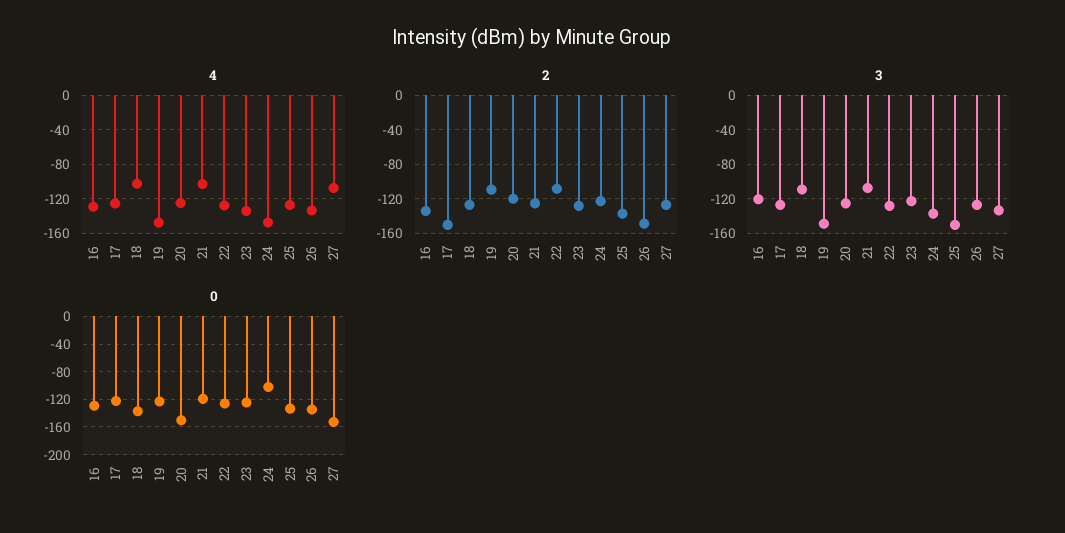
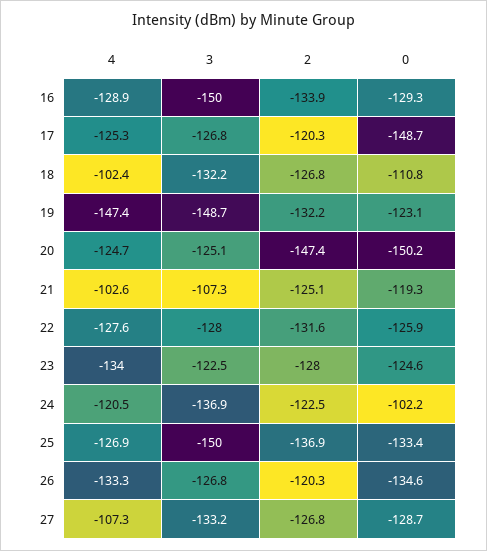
  {
    "4": {
      "16": -128.9,
      "17": -125.3,
      "18": -102.4,
      "19": -147.4,
      "20": -124.7,
      "21": -102.6,
      "22": -127.6,
      "23": -134,
-     "24": -150,
+     "24": -120.5,
      "25": -126.9,
      "26": -133.3,
      "27": -107.3
    },
    "2": {
      "16": -133.9,
-     "17": -150,
+     "17": -120.3,
      "18": -126.8,
-     "19": -110,
+     "19": -132.2,
-     "20": -120,
+     "20": -147.4,
      "21": -125.1,
-     "22": -110,
+     "22": -131.6,
      "23": -128,
      "24": -122.5,
      "25": -136.9,
-     "26": -150,
+     "26": -120.3,
      "27": -126.8
    },
    "3": {
-     "16": -120,
+     "16": -150,
      "17": -126.8,
-     "18": -110,
+     "18": -132.2,
      "19": -148.7,
      "20": -125.1,
      "21": -107.3,
      "22": -128,
      "23": -122.5,
      "24": -136.9,
      "25": -150,
      "26": -126.8,
      "27": -133.2
    },
    "0": {
      "16": -129.3,
-     "17": -120,
+     "17": -148.7,
-     "18": -140,
+     "18": -110.8,
      "19": -123.1,
      "20": -150.2,
      "21": -119.3,
      "22": -125.9,
      "23": -124.6,
      "24": -102.2,
      "25": -133.4,
      "26": -134.6,
-     "27": -150
+     "27": -128.7
    }
  }

